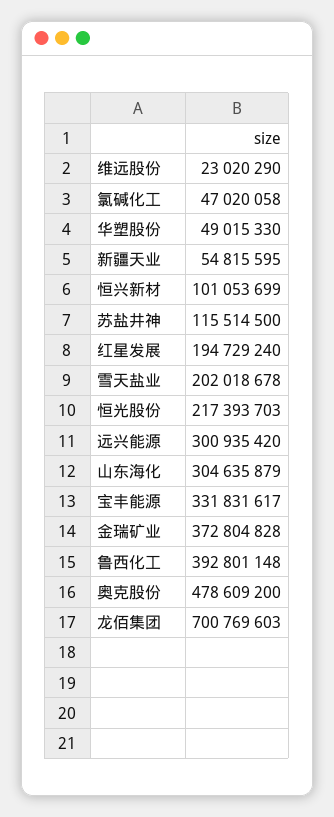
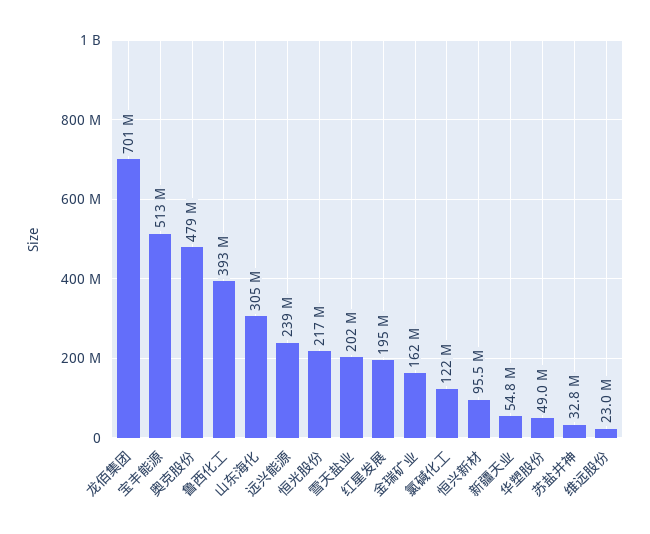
  {
    "维远股份": 23020290,
-   "氯碱化工": 47020058,
+   "氯碱化工": 122000000,
    "华塑股份": 49015330,
    "新疆天业": 54815595,
-   "恒兴新材": 101053699,
+   "恒兴新材": 95500000,
-   "苏盐井神": 115514500,
+   "苏盐井神": 32800000,
    "红星发展": 194729240,
    "雪天盐业": 202018678,
    "恒光股份": 217393703,
-   "远兴能源": 300935420,
+   "远兴能源": 239000000,
    "山东海化": 304635879,
-   "宝丰能源": 331831617,
+   "宝丰能源": 513000000,
-   "金瑞矿业": 372804828,
+   "金瑞矿业": 162000000,
    "鲁西化工": 392801148,
    "奥克股份": 478609200,
    "龙佰集团": 700769603
  }

